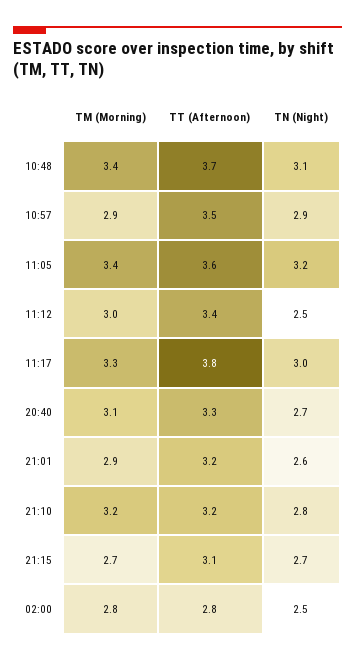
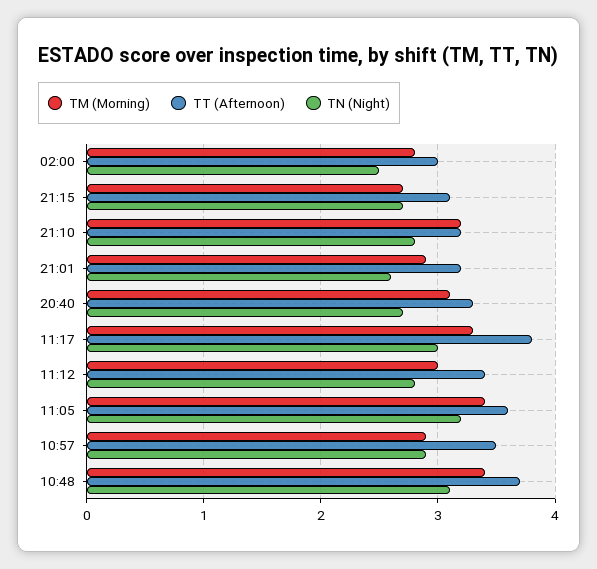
  {
    "TM (Morning)": {
      "10:48": 3.4,
      "10:57": 2.9,
      "11:05": 3.4,
      "11:12": 3,
      "11:17": 3.3,
      "20:40": 3.1,
      "21:01": 2.9,
      "21:10": 3.2,
      "21:15": 2.7,
      "02:00": 2.8
    },
    "TT (Afternoon)": {
      "10:48": 3.7,
      "10:57": 3.5,
      "11:05": 3.6,
      "11:12": 3.4,
      "11:17": 3.8,
      "20:40": 3.3,
      "21:01": 3.2,
      "21:10": 3.2,
      "21:15": 3.1,
-     "02:00": 2.8
+     "02:00": 3
    },
    "TN (Night)": {
      "10:48": 3.1,
      "10:57": 2.9,
      "11:05": 3.2,
-     "11:12": 2.5,
+     "11:12": 2.8,
      "11:17": 3,
      "20:40": 2.7,
      "21:01": 2.6,
      "21:10": 2.8,
      "21:15": 2.7,
      "02:00": 2.5
    }
  }

